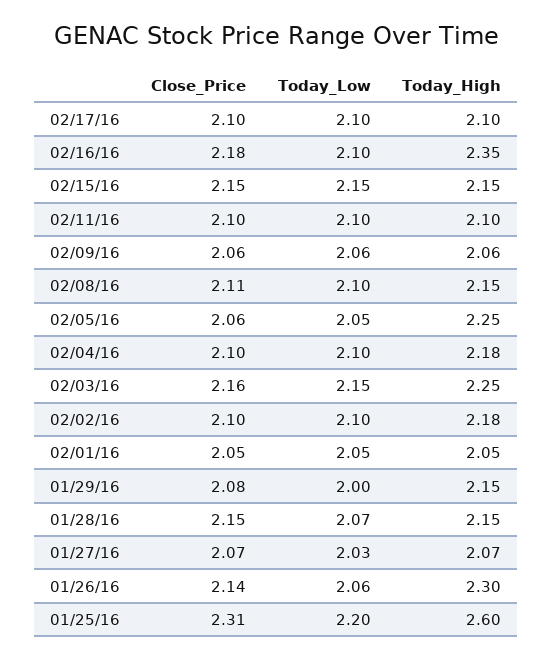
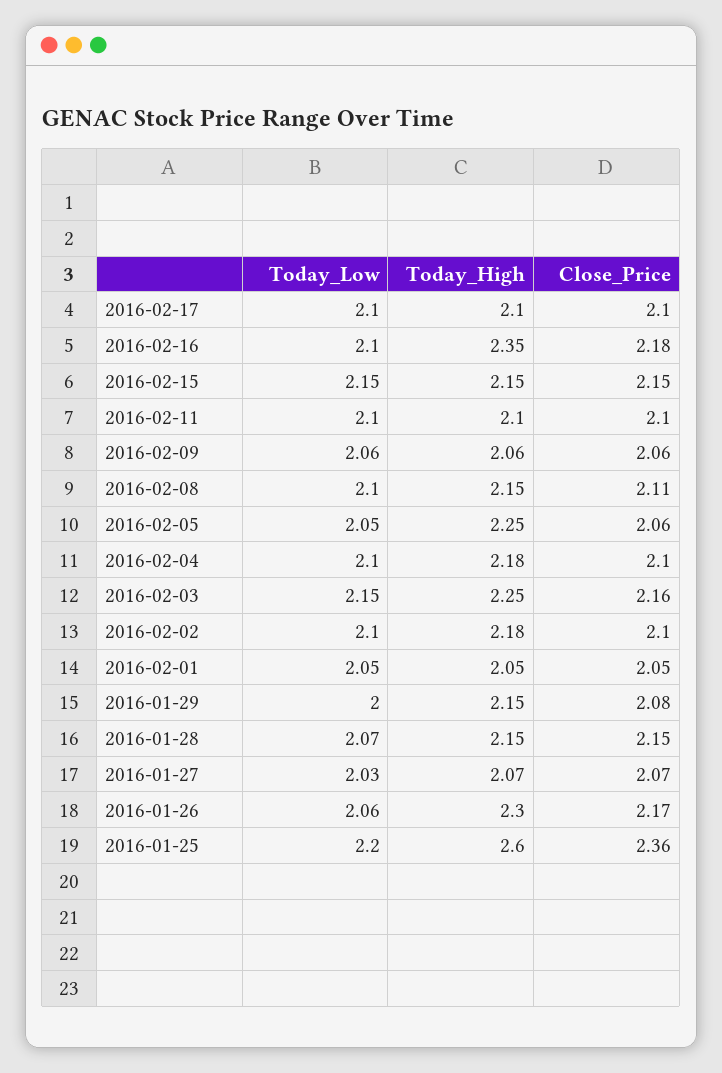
  {
    "Close_Price": {
      "02/17/16": 2.1,
      "02/16/16": 2.18,
      "02/15/16": 2.15,
      "02/11/16": 2.1,
      "02/09/16": 2.06,
      "02/08/16": 2.11,
      "02/05/16": 2.06,
      "02/04/16": 2.1,
      "02/03/16": 2.16,
      "02/02/16": 2.1,
      "02/01/16": 2.05,
      "01/29/16": 2.08,
      "01/28/16": 2.15,
      "01/27/16": 2.07,
-     "01/26/16": 2.14,
+     "01/26/16": 2.17,
-     "01/25/16": 2.31
+     "01/25/16": 2.36
    },
    "Today_Low": {
      "02/17/16": 2.1,
      "02/16/16": 2.1,
      "02/15/16": 2.15,
      "02/11/16": 2.1,
      "02/09/16": 2.06,
      "02/08/16": 2.1,
      "02/05/16": 2.05,
      "02/04/16": 2.1,
      "02/03/16": 2.15,
      "02/02/16": 2.1,
      "02/01/16": 2.05,
      "01/29/16": 2,
      "01/28/16": 2.07,
      "01/27/16": 2.03,
      "01/26/16": 2.06,
      "01/25/16": 2.2
    },
    "Today_High": {
      "02/17/16": 2.1,
      "02/16/16": 2.35,
      "02/15/16": 2.15,
      "02/11/16": 2.1,
      "02/09/16": 2.06,
      "02/08/16": 2.15,
      "02/05/16": 2.25,
      "02/04/16": 2.18,
      "02/03/16": 2.25,
      "02/02/16": 2.18,
      "02/01/16": 2.05,
      "01/29/16": 2.15,
      "01/28/16": 2.15,
      "01/27/16": 2.07,
      "01/26/16": 2.3,
      "01/25/16": 2.6
    }
  }

